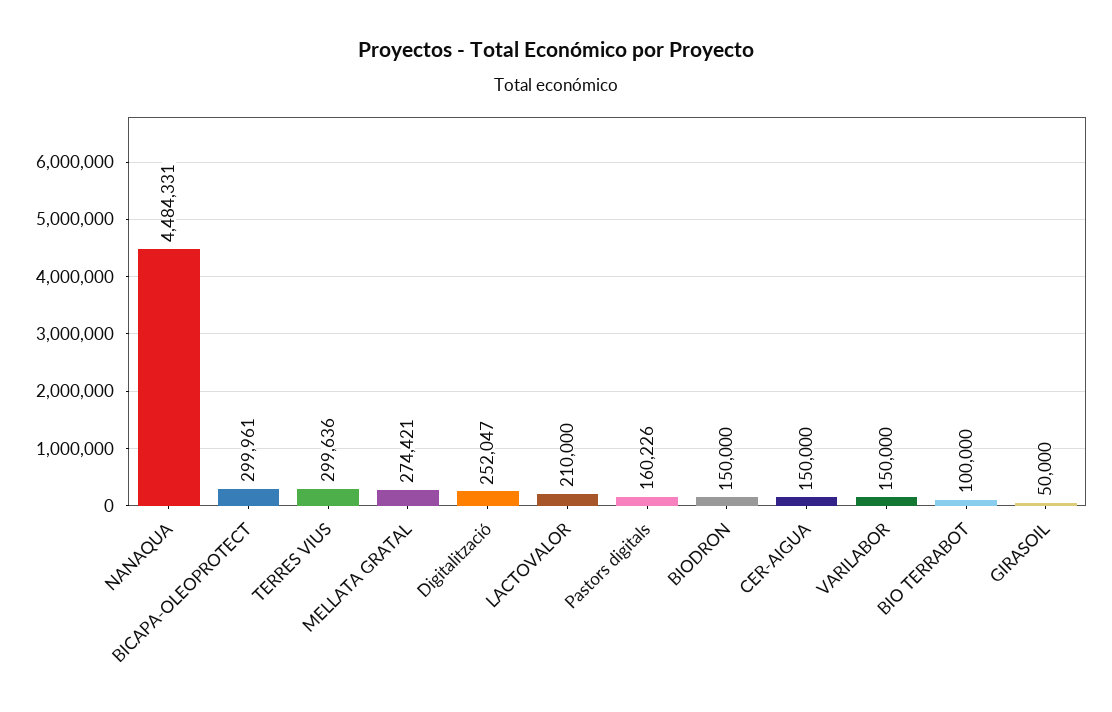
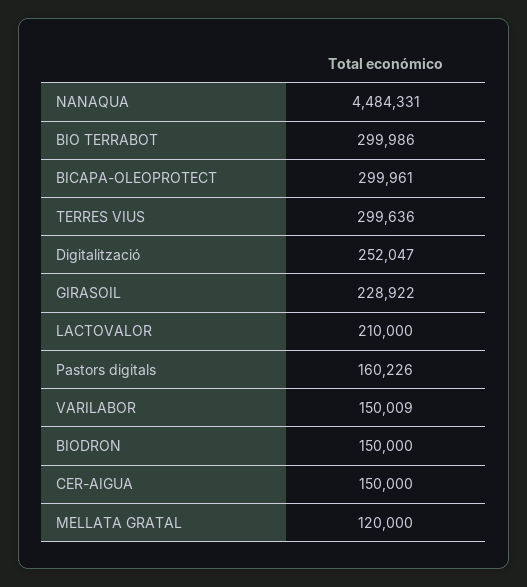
  {
    "NANAQUA": 4484331,
    "BICAPA-OLEOPROTECT": 299961,
    "TERRES VIUS": 299636,
-   "MELLATA GRATAL": 274421,
+   "MELLATA GRATAL": 120000,
    "Digitalització": 252047,
    "LACTOVALOR": 210000,
    "Pastors digitals": 160226,
    "BIODRON": 150000,
    "CER-AIGUA": 150000,
-   "VARILABOR": 150000,
+   "VARILABOR": 150009,
-   "BIO TERRABOT": 100000,
+   "BIO TERRABOT": 299986,
-   "GIRASOIL": 50000
+   "GIRASOIL": 228922
  }

